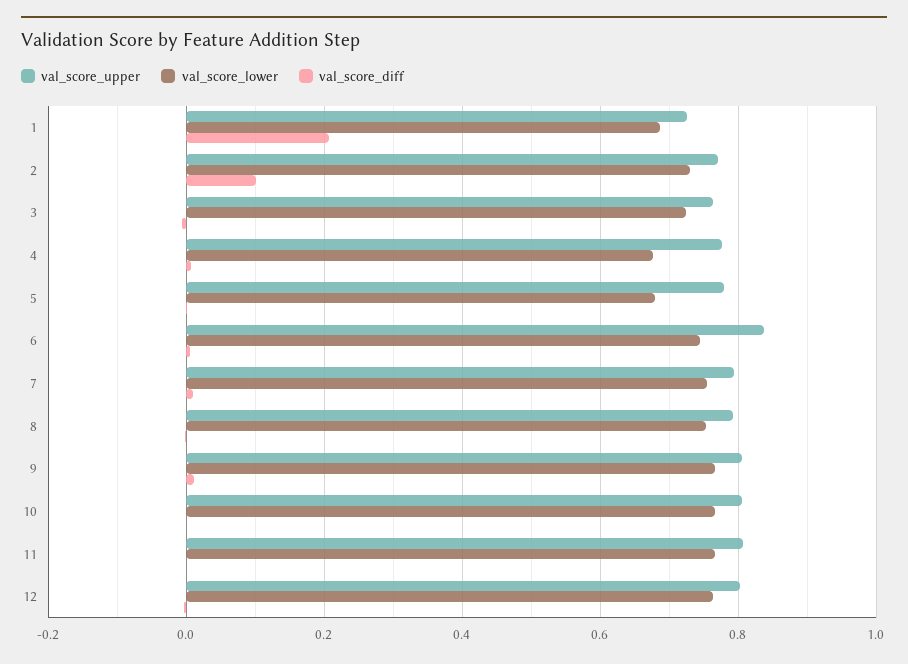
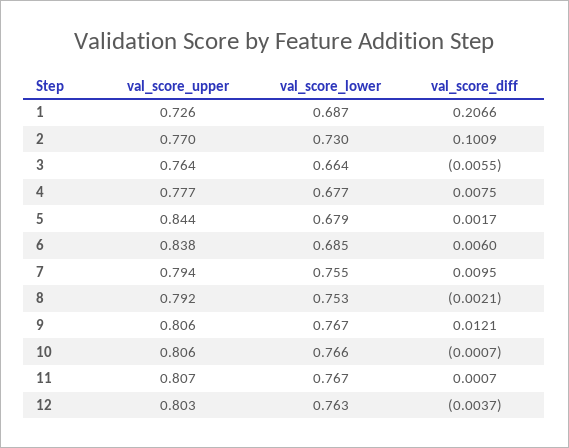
  {
    "val_score_upper": {
      "1": 0.726,
      "2": 0.77,
      "3": 0.764,
      "4": 0.777,
-     "5": 0.78,
+     "5": 0.844,
      "6": 0.838,
      "7": 0.794,
      "8": 0.792,
      "9": 0.806,
      "10": 0.806,
      "11": 0.807,
      "12": 0.803
    },
    "val_score_lower": {
      "1": 0.687,
      "2": 0.73,
-     "3": 0.72,
+     "3": 0.664,
      "4": 0.677,
      "5": 0.679,
-     "6": 0.74,
+     "6": 0.685,
      "7": 0.755,
      "8": 0.753,
      "9": 0.767,
      "10": 0.766,
      "11": 0.767,
      "12": 0.763
    },
    "val_score_diff": {
      "1": 0.2066,
      "2": 0.1009,
      "3": -0.0055,
      "4": 0.0075,
      "5": 0.0017,
      "6": 0.006,
      "7": 0.0095,
      "8": -0.0021,
      "9": 0.0121,
      "10": -0.0007,
      "11": 0.0007,
      "12": -0.0037
    }
  }

